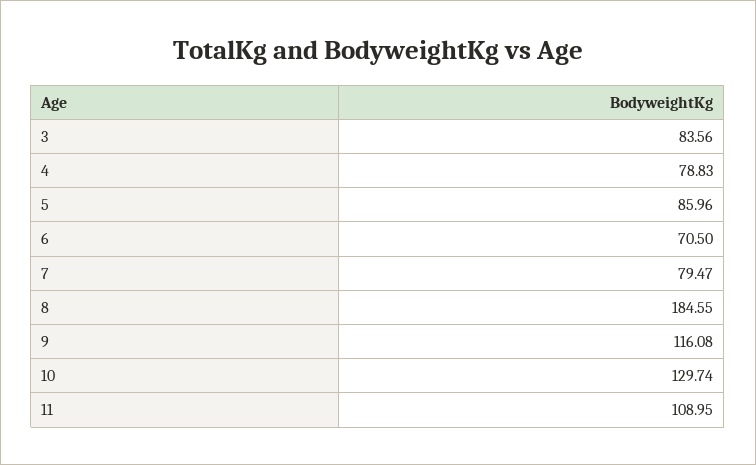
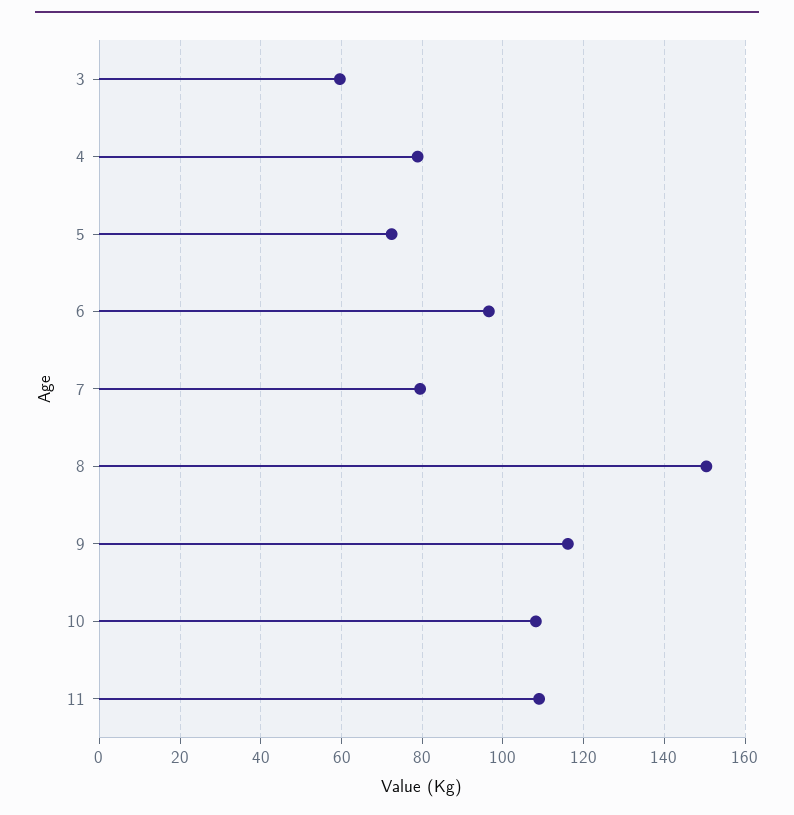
  {
-   "3": 83.56,
+   "3": 60,
    "4": 78.83,
-   "5": 85.96,
+   "5": 72,
-   "6": 70.5,
+   "6": 96,
    "7": 79.47,
-   "8": 184.55,
+   "8": 150,
    "9": 116.08,
-   "10": 129.74,
+   "10": 108,
    "11": 108.95
  }

